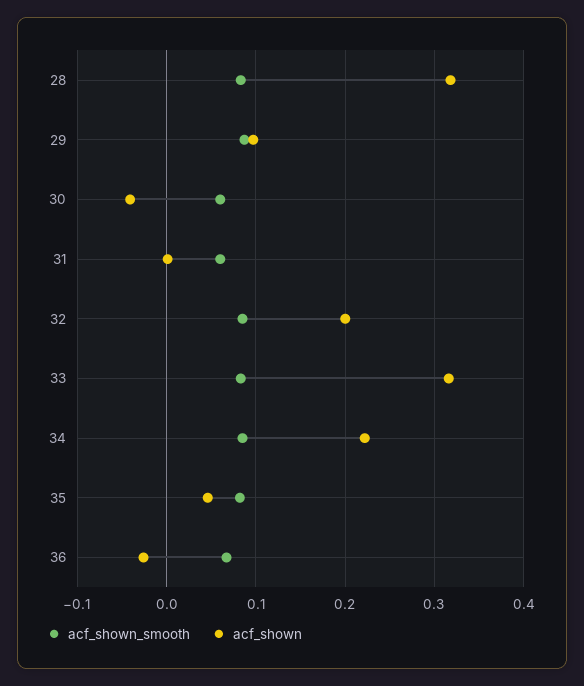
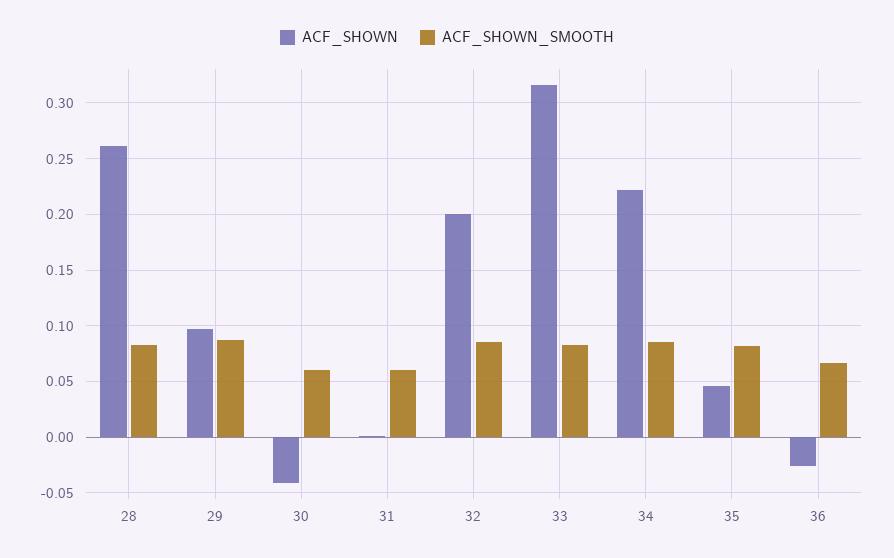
  {
    "acf_shown_smooth": {
      "28": 0.08,
      "29": 0.09,
      "30": 0.06,
      "31": 0.06,
      "32": 0.09,
      "33": 0.08,
      "34": 0.09,
      "35": 0.08,
      "36": 0.07
    },
    "acf_shown": {
-     "28": 0.32,
+     "28": 0.26,
      "29": 0.1,
      "30": -0.04,
      "31": 0,
      "32": 0.2,
      "33": 0.32,
      "34": 0.22,
      "35": 0.05,
      "36": -0.03
    }
  }

